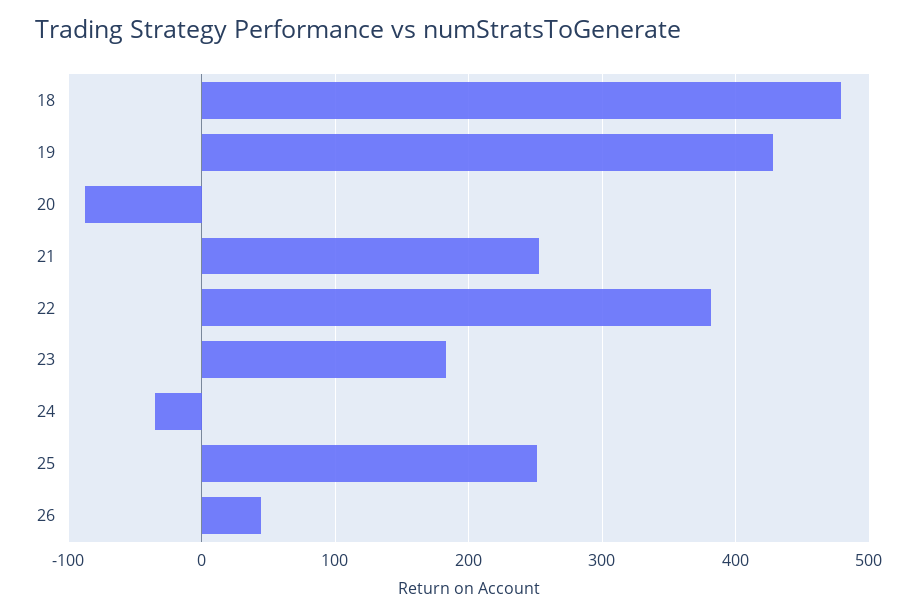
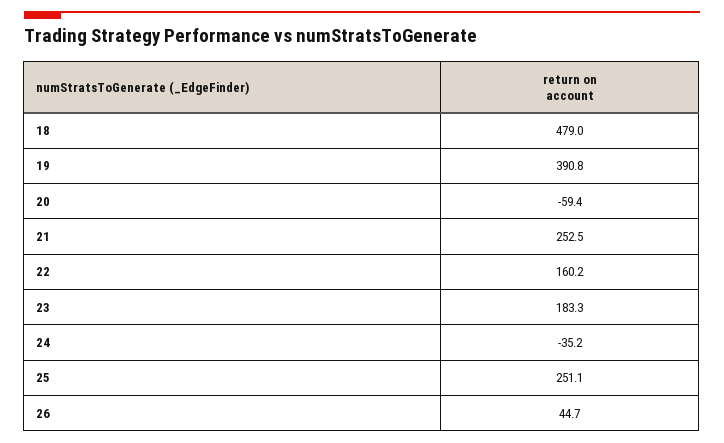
  {
    "18": 479,
-   "19": 430,
+   "19": 390.8,
-   "20": -90,
+   "20": -59.4,
    "21": 252.5,
-   "22": 380,
+   "22": 160.2,
    "23": 183.3,
    "24": -35.2,
    "25": 251.1,
    "26": 44.7
  }

